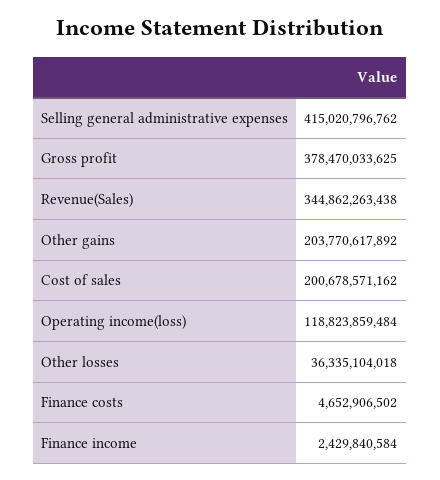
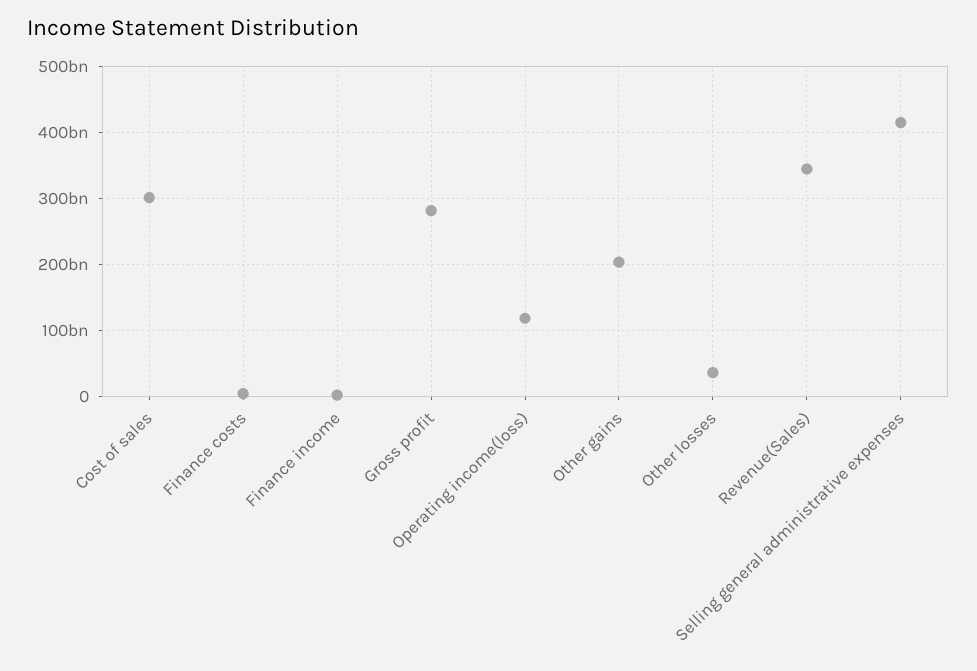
  {
    "Selling general administrative expenses": 415020796762,
-   "Gross profit": 378470033625,
+   "Gross profit": 280000000000,
    "Revenue(Sales)": 344862263438,
    "Other gains": 203770617892,
-   "Cost of sales": 200678571162,
+   "Cost of sales": 300000000000,
    "Operating income(loss)": 118823859484,
    "Other losses": 36335104018,
    "Finance costs": 4652906502,
    "Finance income": 2429840584
  }

